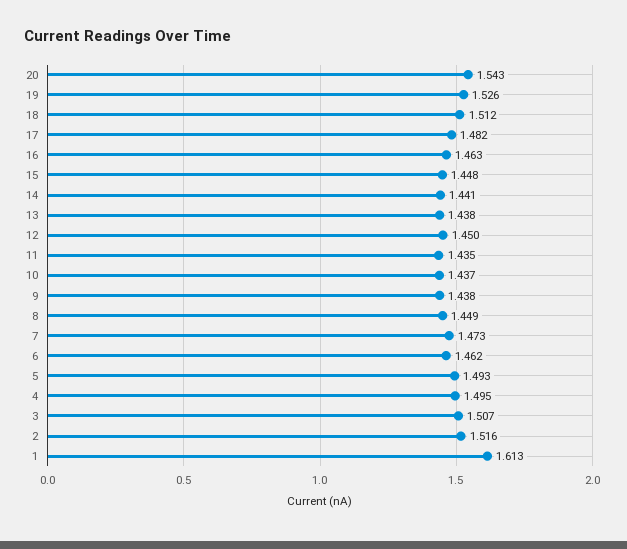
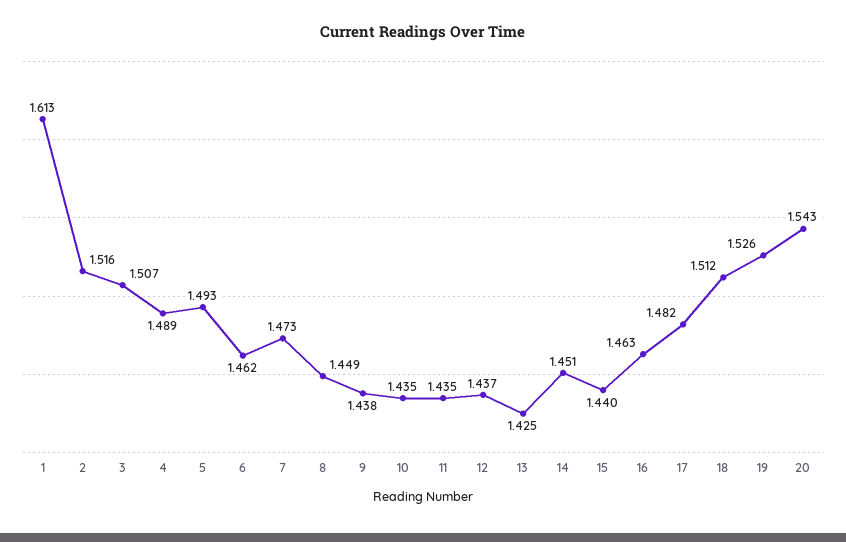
  {
    "20": 1.543,
    "19": 1.526,
    "18": 1.512,
    "17": 1.482,
    "16": 1.463,
-   "15": 1.448,
+   "15": 1.44,
-   "14": 1.441,
+   "14": 1.451,
-   "13": 1.438,
+   "13": 1.425,
-   "12": 1.45,
+   "12": 1.437,
    "11": 1.435,
-   "10": 1.437,
+   "10": 1.435,
    "9": 1.438,
    "8": 1.449,
    "7": 1.473,
    "6": 1.462,
    "5": 1.493,
-   "4": 1.495,
+   "4": 1.489,
    "3": 1.507,
    "2": 1.516,
    "1": 1.613
  }

